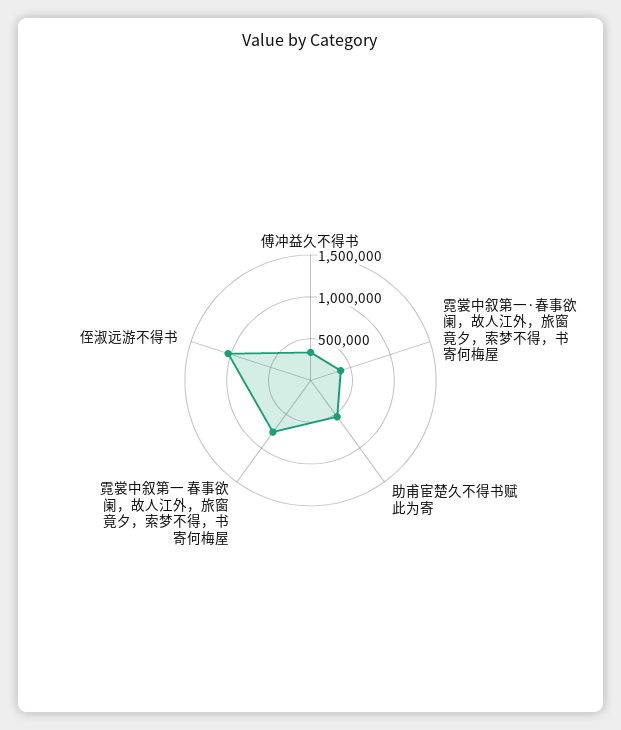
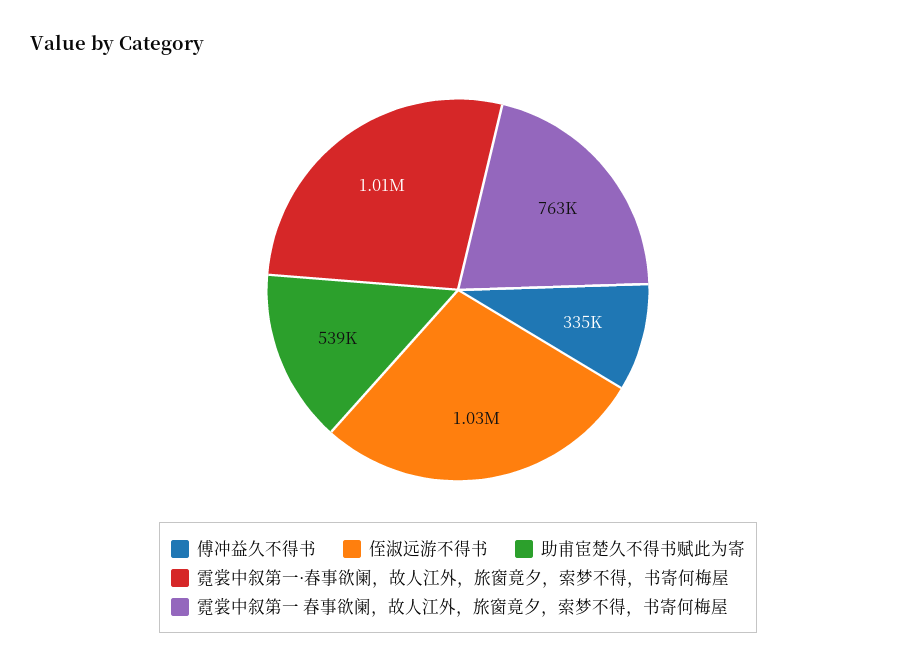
  {
    "傅冲益久不得书": 335000,
-   "霓裳中叙第一·春事欲阑，故人江外，旅窗竟夕，索梦不得，书寄何梅屋": 400000,
+   "霓裳中叙第一·春事欲阑，故人江外，旅窗竟夕，索梦不得，书寄何梅屋": 1010000,
    "助甫宦楚久不得书赋此为寄": 539000,
    "霓裳中叙第一 春事欲阑，故人江外，旅窗竟夕，索梦不得，书寄何梅屋": 763000,
    "侄淑远游不得书": 1030000
  }

